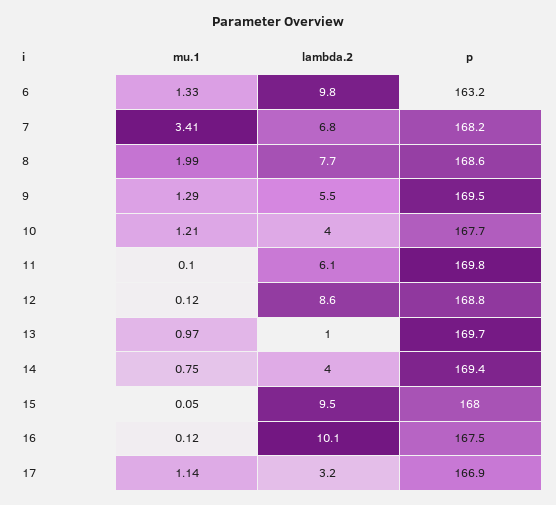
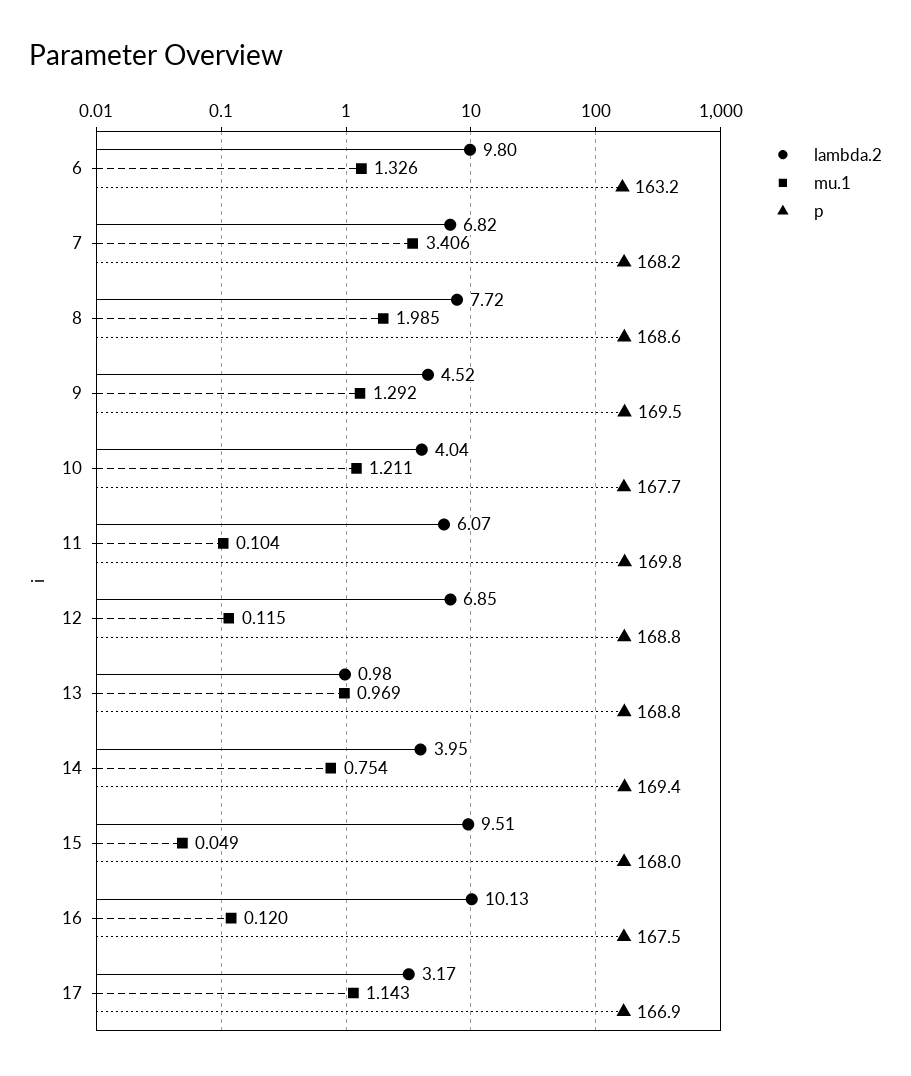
  {
    "mu.1": {
      "6": 1.326,
      "7": 3.406,
      "8": 1.985,
      "9": 1.292,
      "10": 1.211,
      "11": 0.104,
      "12": 0.115,
      "13": 0.969,
      "14": 0.754,
      "15": 0.049,
      "16": 0.12,
      "17": 1.143
    },
    "lambda.2": {
      "6": 9.8,
      "7": 6.82,
      "8": 7.72,
-     "9": 5.5,
+     "9": 4.52,
      "10": 4.04,
      "11": 6.07,
-     "12": 8.6,
+     "12": 6.85,
      "13": 0.98,
      "14": 3.95,
      "15": 9.51,
      "16": 10.13,
      "17": 3.17
    },
    "p": {
      "6": 163.2,
      "7": 168.2,
      "8": 168.6,
      "9": 169.5,
      "10": 167.7,
      "11": 169.8,
      "12": 168.8,
-     "13": 169.7,
+     "13": 168.8,
      "14": 169.4,
      "15": 168,
      "16": 167.5,
      "17": 166.9
    }
  }

